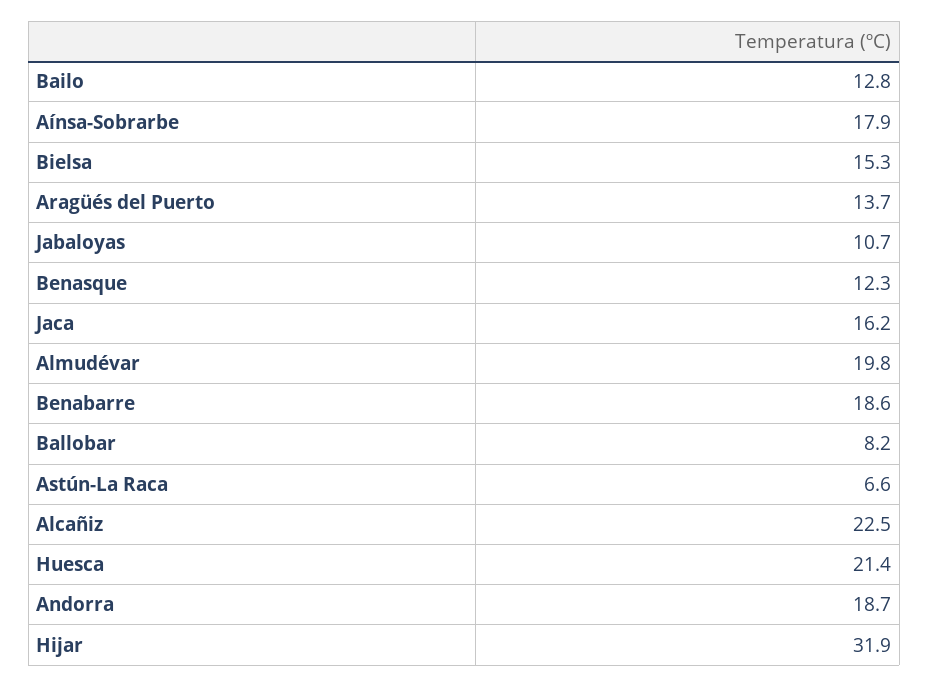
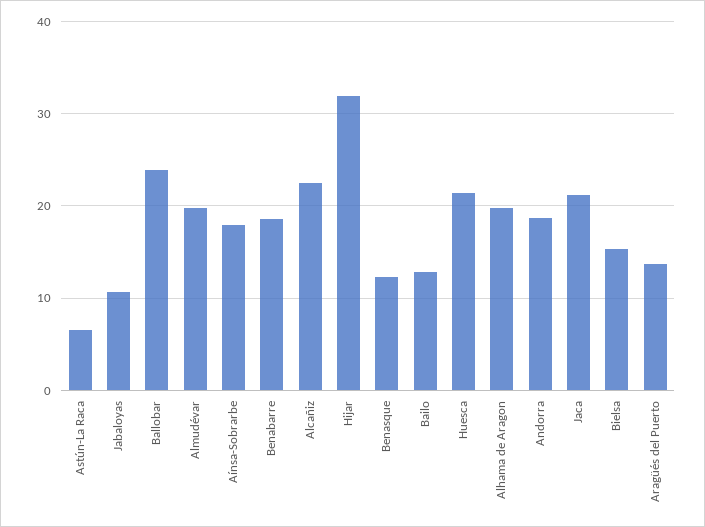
  {
    "Bailo": 12.8,
    "Aínsa-Sobrarbe": 17.9,
    "Bielsa": 15.3,
    "Aragüés del Puerto": 13.7,
    "Jabaloyas": 10.7,
    "Benasque": 12.3,
-   "Jaca": 16.2,
+   "Jaca": 21,
    "Almudévar": 19.8,
    "Benabarre": 18.6,
-   "Ballobar": 8.2,
+   "Ballobar": 24,
    "Astún-La Raca": 6.6,
    "Alcañiz": 22.5,
    "Huesca": 21.4,
    "Andorra": 18.7,
-   "Hijar": 31.9
+   "Hijar": 31.9,
+   "Alhama de Aragon": 20
  }

